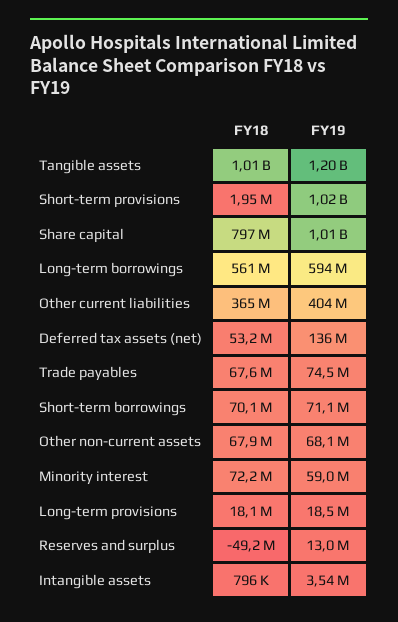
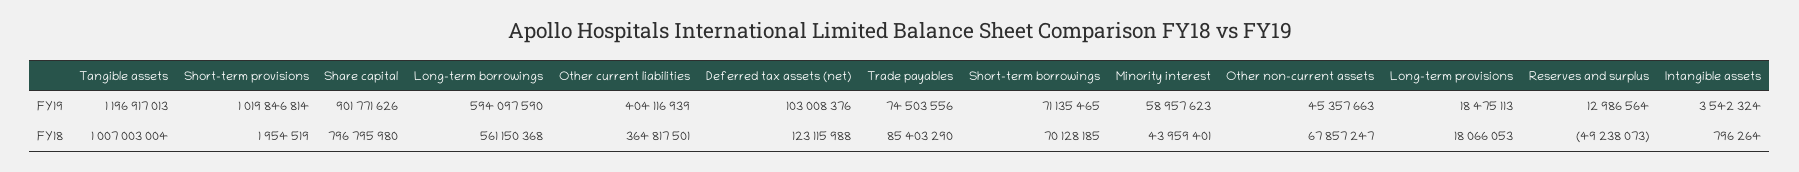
  {
    "FY18": {
      "Tangible assets": 1007003004,
      "Short-term provisions": 1954519,
      "Share capital": 796795980,
      "Long-term borrowings": 561150368,
      "Other current liabilities": 364817501,
-     "Deferred tax assets (net)": 53200000,
+     "Deferred tax assets (net)": 123115988,
-     "Trade payables": 67600000,
+     "Trade payables": 85403290,
      "Short-term borrowings": 70128185,
      "Other non-current assets": 67857247,
-     "Minority interest": 72200000,
+     "Minority interest": 43959401,
      "Long-term provisions": 18066053,
      "Reserves and surplus": -49238073,
      "Intangible assets": 796264
    },
    "FY19": {
      "Tangible assets": 1196917013,
      "Short-term provisions": 1019846814,
-     "Share capital": 1010000000,
+     "Share capital": 901771626,
      "Long-term borrowings": 594097590,
      "Other current liabilities": 404116939,
-     "Deferred tax assets (net)": 136000000,
+     "Deferred tax assets (net)": 103008376,
      "Trade payables": 74503556,
      "Short-term borrowings": 71135465,
-     "Other non-current assets": 68100000,
+     "Other non-current assets": 45357663,
      "Minority interest": 58957623,
      "Long-term provisions": 18475113,
      "Reserves and surplus": 12986564,
      "Intangible assets": 3542324
    }
  }

